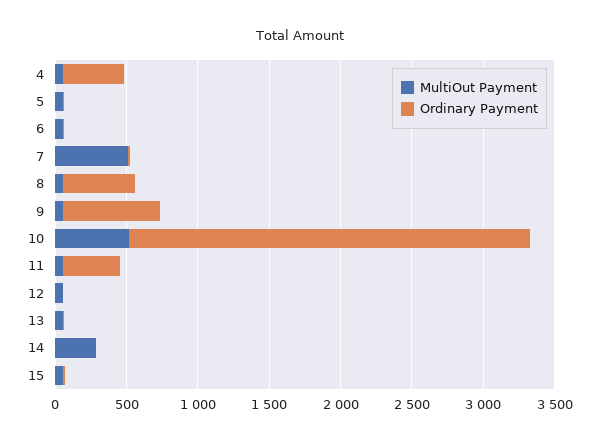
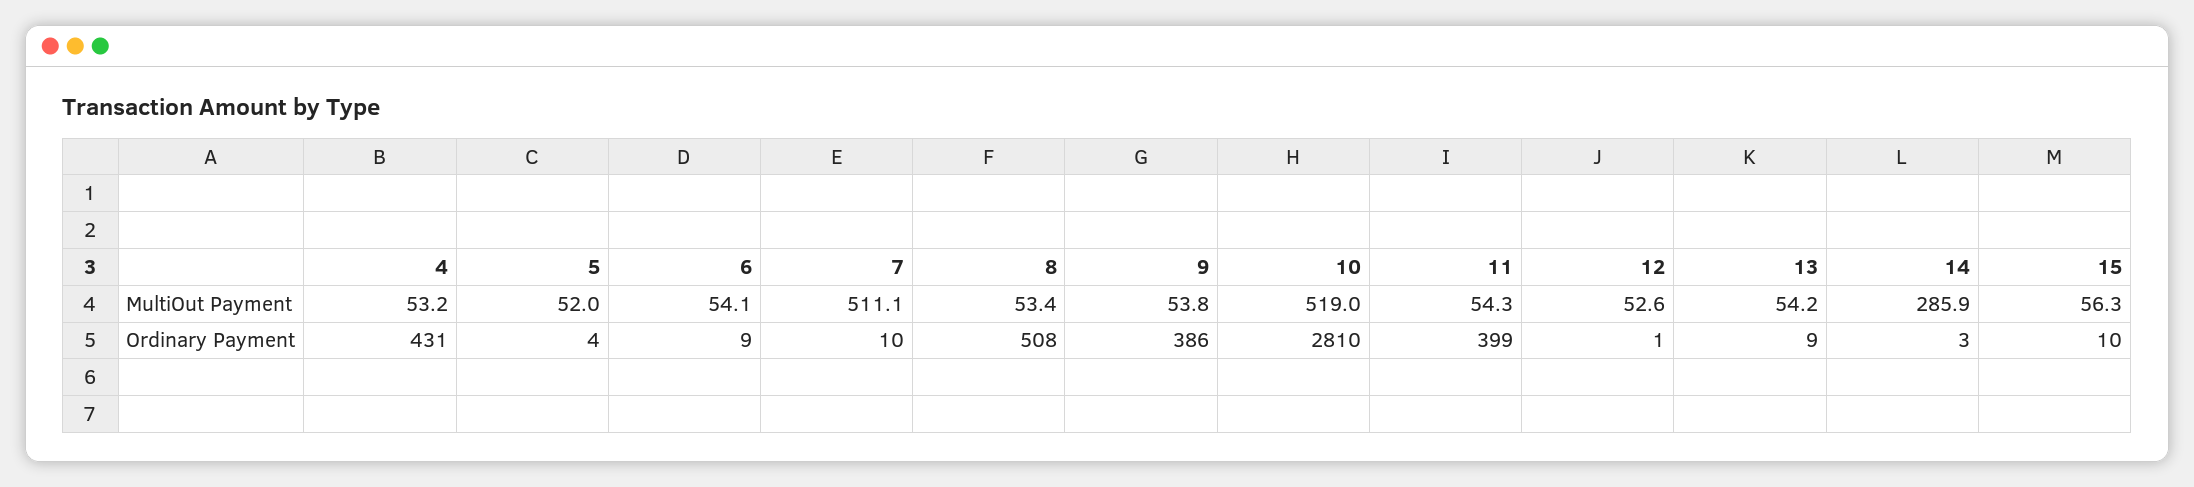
  {
    "MultiOut Payment": {
      "4": 53.2,
      "5": 52,
      "6": 54.1,
      "7": 511.1,
      "8": 53.4,
      "9": 53.8,
      "10": 519,
      "11": 54.3,
      "12": 52.6,
      "13": 54.2,
      "14": 285.9,
      "15": 56.3
    },
    "Ordinary Payment": {
      "4": 431,
      "5": 4,
      "6": 9,
      "7": 10,
      "8": 508,
-     "9": 700,
+     "9": 386,
      "10": 2810,
      "11": 399,
      "12": 1,
      "13": 9,
      "14": 3,
      "15": 10
    }
  }

